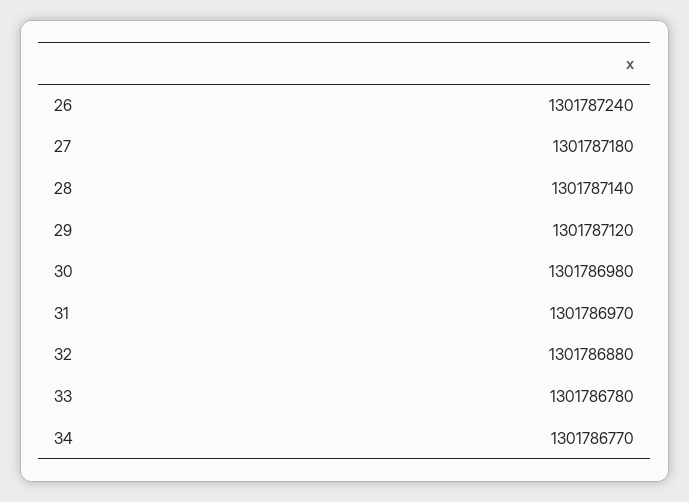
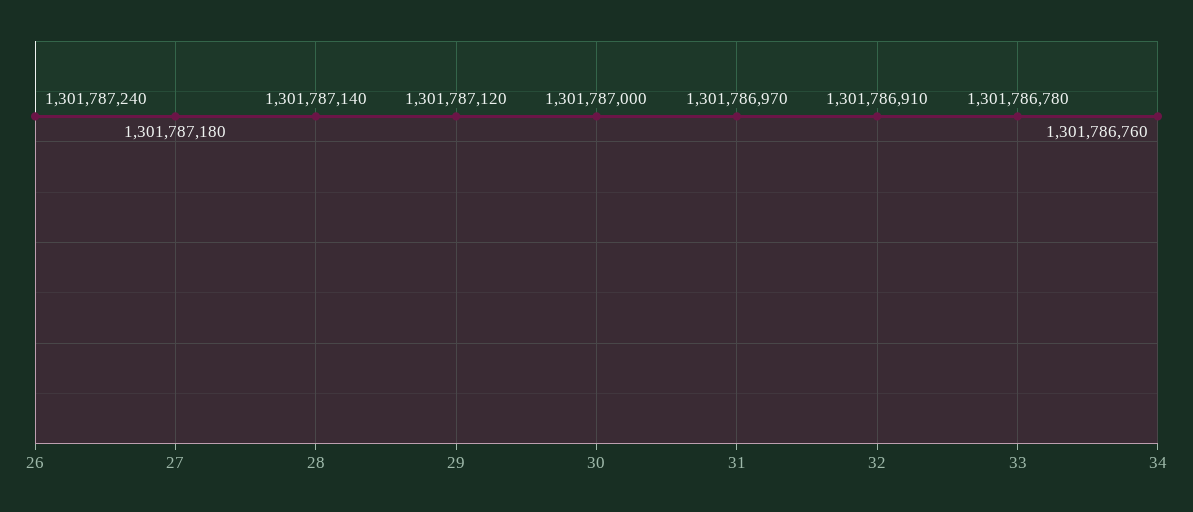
  {
    "26": 1301787240,
    "27": 1301787180,
    "28": 1301787140,
    "29": 1301787120,
-   "30": 1301786980,
+   "30": 1301787000,
    "31": 1301786970,
-   "32": 1301786880,
+   "32": 1301786910,
    "33": 1301786780,
-   "34": 1301786770
+   "34": 1301786760
  }

